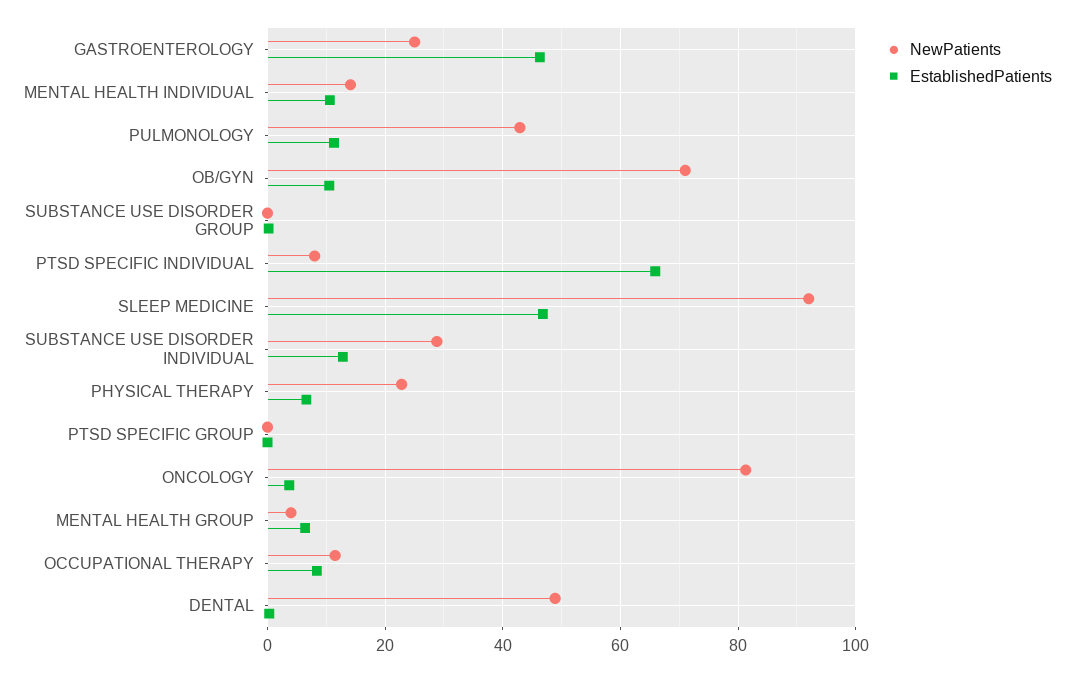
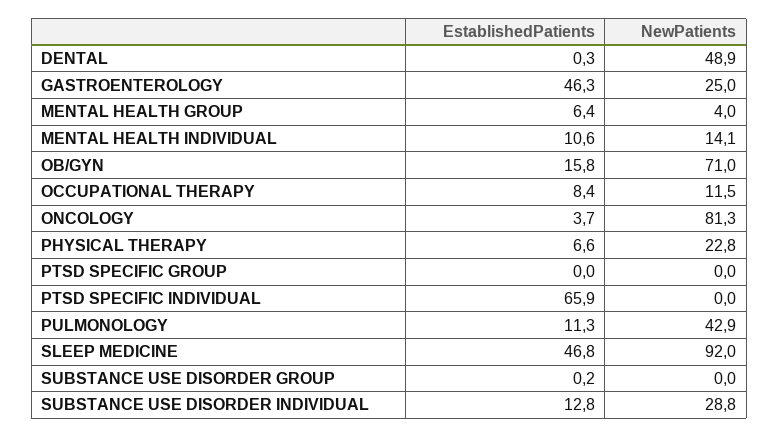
  {
    "NewPatients": {
      "GASTROENTEROLOGY": 25,
      "MENTAL HEALTH INDIVIDUAL": 14.1,
      "PULMONOLOGY": 42.9,
      "OB/GYN": 71,
      "SUBSTANCE USE DISORDER GROUP": 0,
-     "PTSD SPECIFIC INDIVIDUAL": 8,
+     "PTSD SPECIFIC INDIVIDUAL": 0,
      "SLEEP MEDICINE": 92,
      "SUBSTANCE USE DISORDER INDIVIDUAL": 28.8,
      "PHYSICAL THERAPY": 22.8,
      "PTSD SPECIFIC GROUP": 0,
      "ONCOLOGY": 81.3,
      "MENTAL HEALTH GROUP": 4,
      "OCCUPATIONAL THERAPY": 11.5,
      "DENTAL": 48.9
    },
    "EstablishedPatients": {
      "GASTROENTEROLOGY": 46.3,
      "MENTAL HEALTH INDIVIDUAL": 10.6,
      "PULMONOLOGY": 11.3,
-     "OB/GYN": 10,
+     "OB/GYN": 15.8,
      "SUBSTANCE USE DISORDER GROUP": 0.2,
      "PTSD SPECIFIC INDIVIDUAL": 65.9,
      "SLEEP MEDICINE": 46.8,
      "SUBSTANCE USE DISORDER INDIVIDUAL": 12.8,
      "PHYSICAL THERAPY": 6.6,
      "PTSD SPECIFIC GROUP": 0,
      "ONCOLOGY": 3.7,
      "MENTAL HEALTH GROUP": 6.4,
      "OCCUPATIONAL THERAPY": 8.4,
      "DENTAL": 0.3
    }
  }

